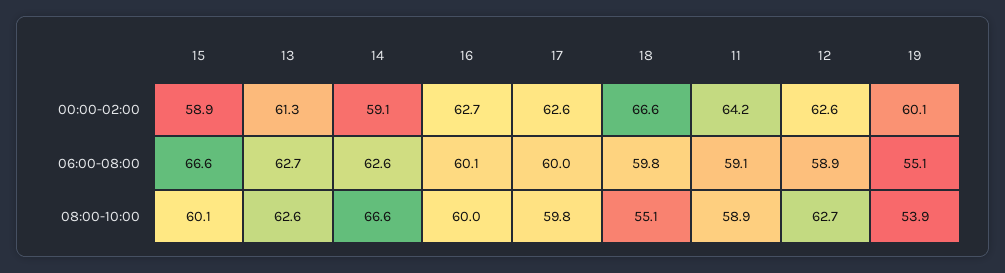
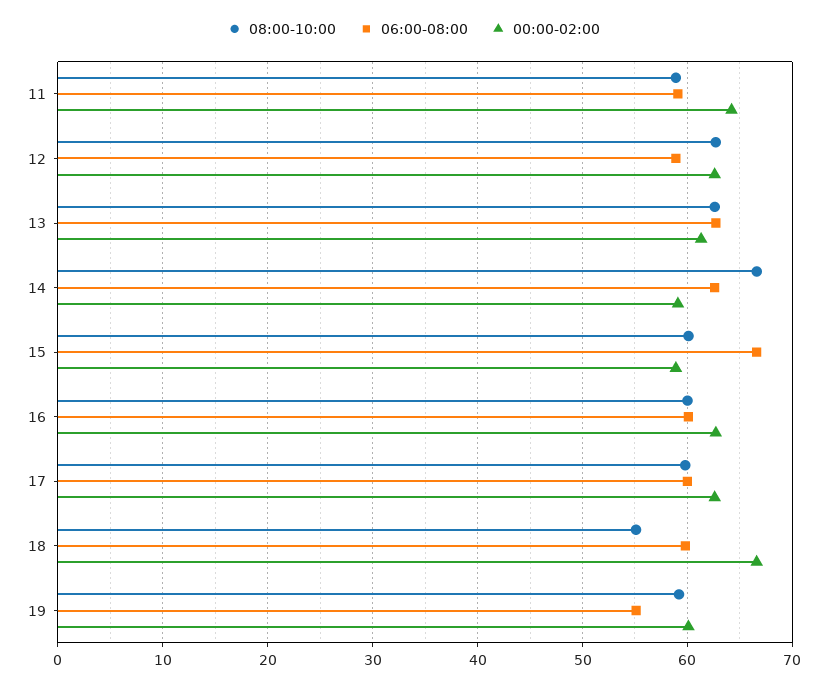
  {
    "00:00-02:00": {
      "15": 58.9,
      "13": 61.3,
      "14": 59.1,
      "16": 62.7,
      "17": 62.6,
      "18": 66.6,
      "11": 64.2,
      "12": 62.6,
      "19": 60.1
    },
    "06:00-08:00": {
      "15": 66.6,
      "13": 62.7,
      "14": 62.6,
      "16": 60.1,
      "17": 60,
      "18": 59.8,
      "11": 59.1,
      "12": 58.9,
      "19": 55.1
    },
    "08:00-10:00": {
      "15": 60.1,
      "13": 62.6,
      "14": 66.6,
      "16": 60,
      "17": 59.8,
      "18": 55.1,
      "11": 58.9,
      "12": 62.7,
-     "19": 53.9
+     "19": 59
    }
  }

